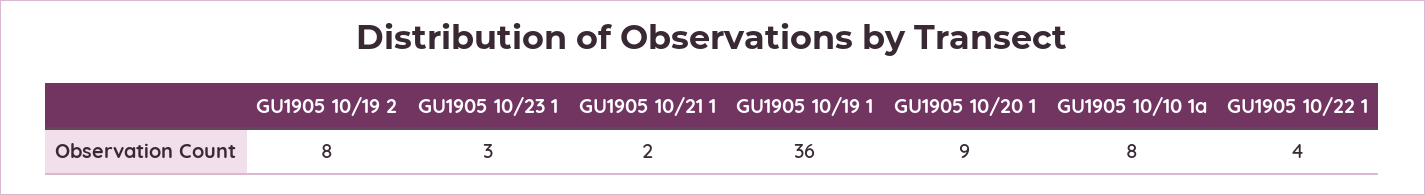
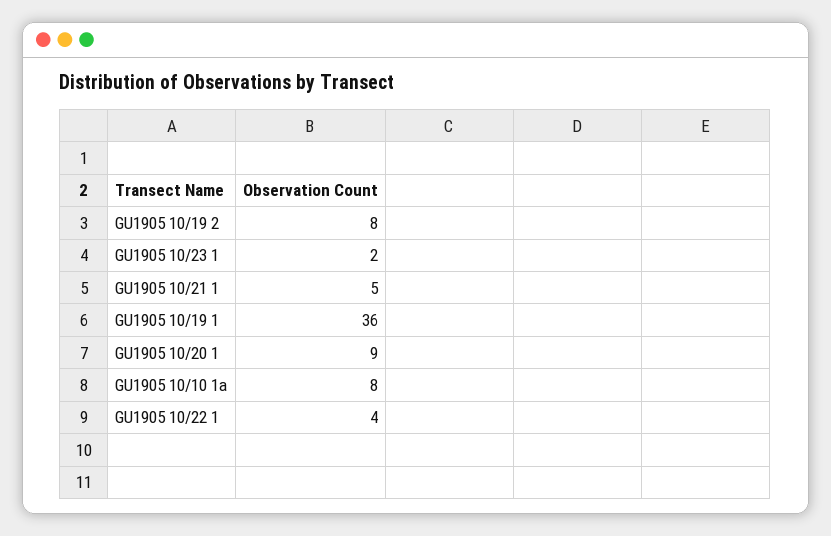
  {
    "GU1905 10/19 2": 8,
-   "GU1905 10/23 1": 3,
+   "GU1905 10/23 1": 2,
-   "GU1905 10/21 1": 2,
+   "GU1905 10/21 1": 5,
    "GU1905 10/19 1": 36,
    "GU1905 10/20 1": 9,
    "GU1905 10/10 1a": 8,
    "GU1905 10/22 1": 4
  }

